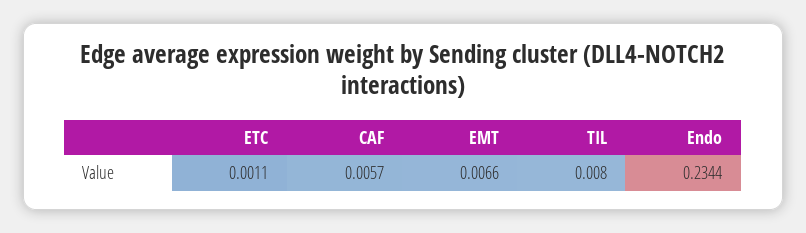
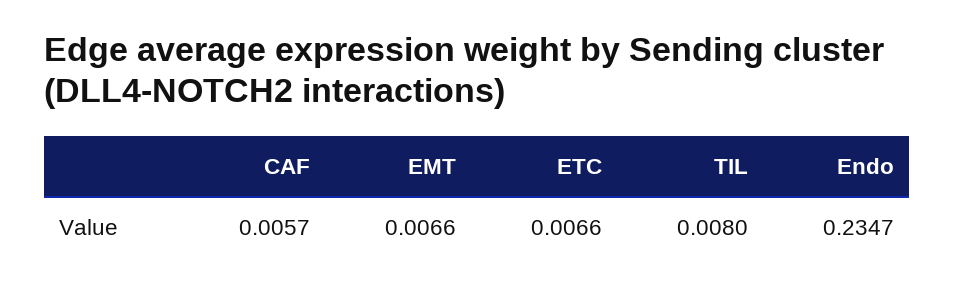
  {
-   "ETC": 0.0011,
+   "ETC": 0.0066,
    "CAF": 0.0057,
    "EMT": 0.0066,
    "TIL": 0.008,
-   "Endo": 0.2344
+   "Endo": 0.2347
  }

